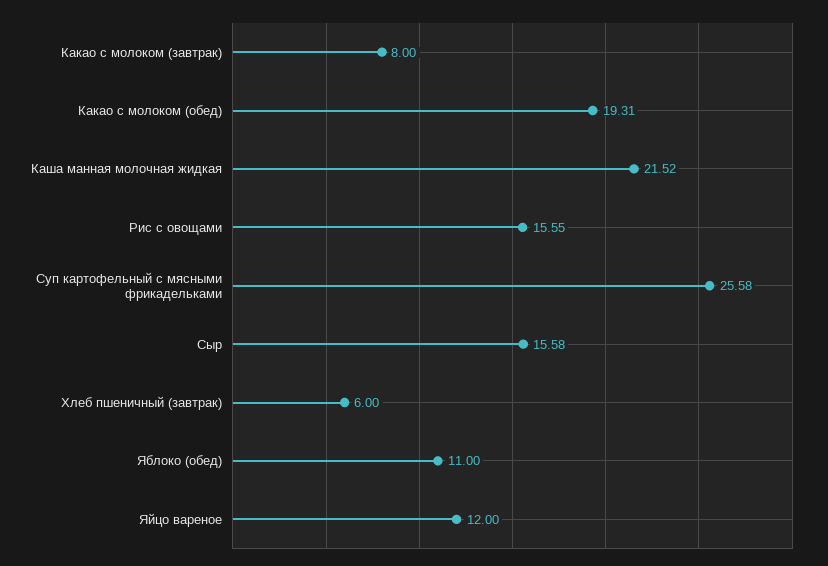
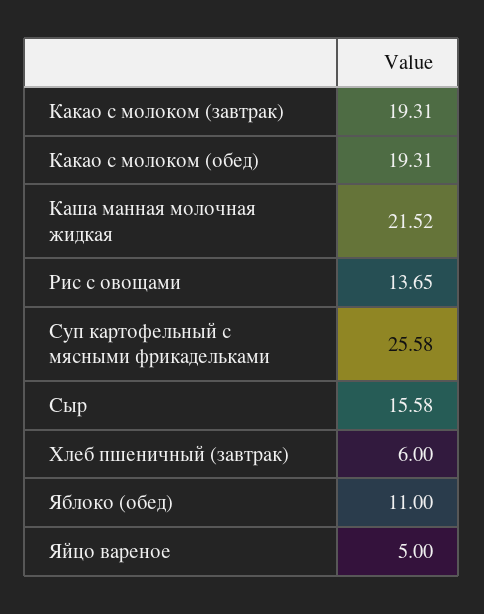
  {
-   "Какао с молоком (завтрак)": 8,
+   "Какао с молоком (завтрак)": 19.31,
    "Какао с молоком (обед)": 19.31,
    "Каша манная молочная жидкая": 21.52,
-   "Рис с овощами": 15.55,
+   "Рис с овощами": 13.65,
    "Суп картофельный с мясными фрикадельками": 25.58,
    "Сыр": 15.58,
    "Хлеб пшеничный (завтрак)": 6,
    "Яблоко (обед)": 11,
-   "Яйцо вареное": 12
+   "Яйцо вареное": 5
  }

